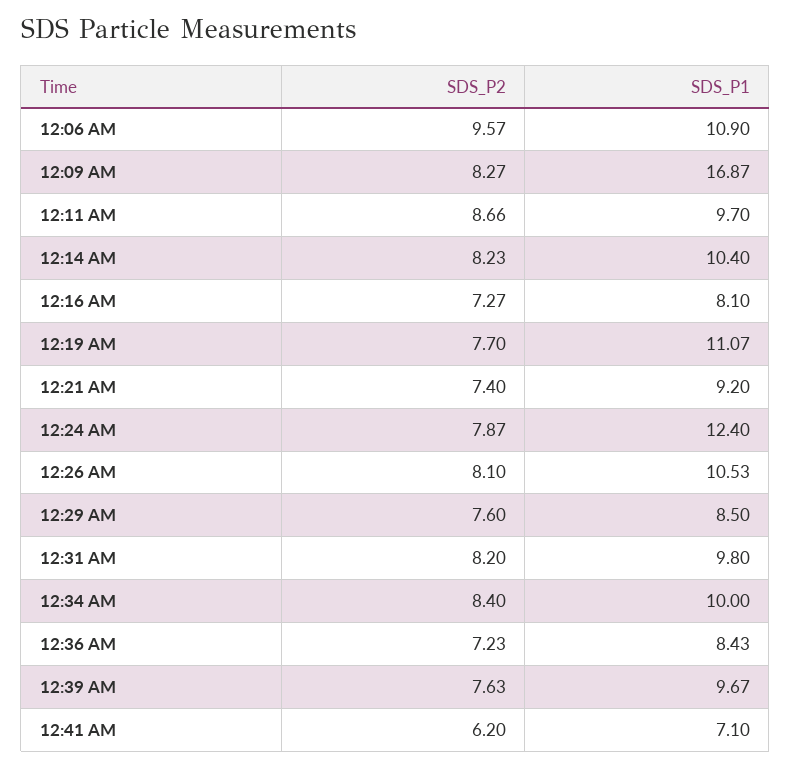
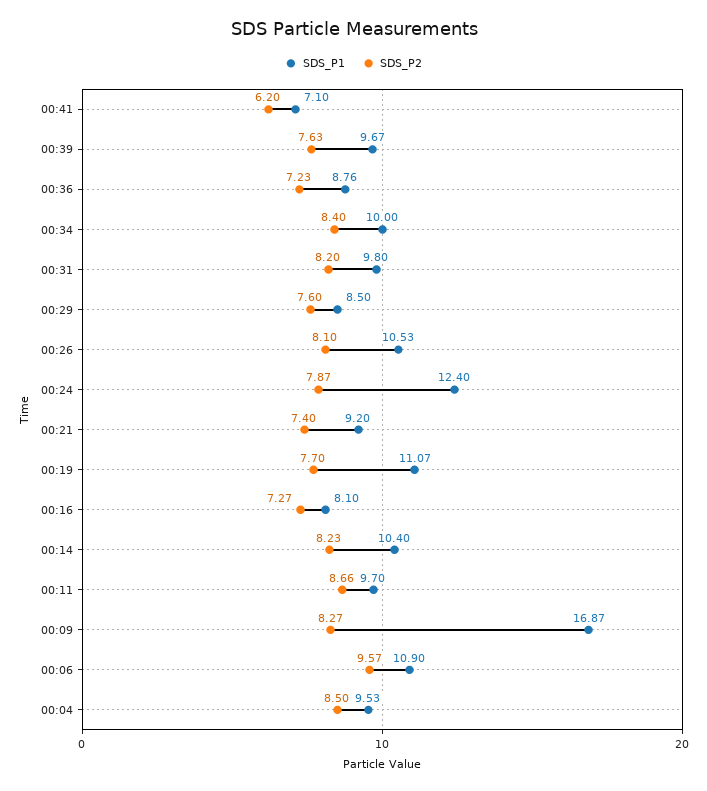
  {
    "SDS_P2": {
      "12:06 AM": 9.57,
      "12:09 AM": 8.27,
      "12:11 AM": 8.66,
      "12:14 AM": 8.23,
      "12:16 AM": 7.27,
      "12:19 AM": 7.7,
      "12:21 AM": 7.4,
      "12:24 AM": 7.87,
      "12:26 AM": 8.1,
      "12:29 AM": 7.6,
      "12:31 AM": 8.2,
      "12:34 AM": 8.4,
      "12:36 AM": 7.23,
      "12:39 AM": 7.63,
-     "12:41 AM": 6.2
+     "12:41 AM": 6.2,
+     "00:04": 8.5
    },
    "SDS_P1": {
      "12:06 AM": 10.9,
      "12:09 AM": 16.87,
      "12:11 AM": 9.7,
      "12:14 AM": 10.4,
      "12:16 AM": 8.1,
      "12:19 AM": 11.07,
      "12:21 AM": 9.2,
      "12:24 AM": 12.4,
      "12:26 AM": 10.53,
      "12:29 AM": 8.5,
      "12:31 AM": 9.8,
      "12:34 AM": 10,
-     "12:36 AM": 8.43,
+     "12:36 AM": 8.76,
      "12:39 AM": 9.67,
-     "12:41 AM": 7.1
+     "12:41 AM": 7.1,
+     "00:04": 9.53
    }
  }

